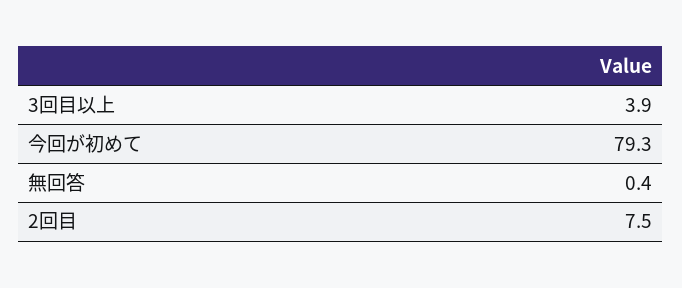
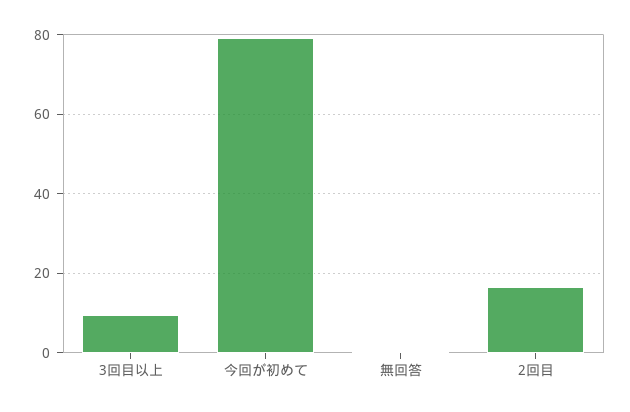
  {
-   "3回目以上": 3.9,
+   "3回目以上": 10,
    "今回が初めて": 79.3,
    "無回答": 0.4,
-   "2回目": 7.5
+   "2回目": 16
  }

